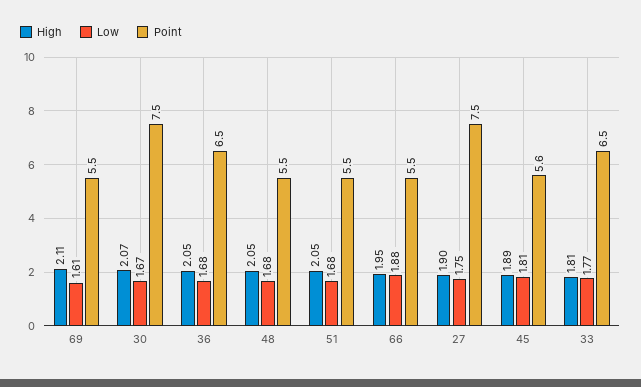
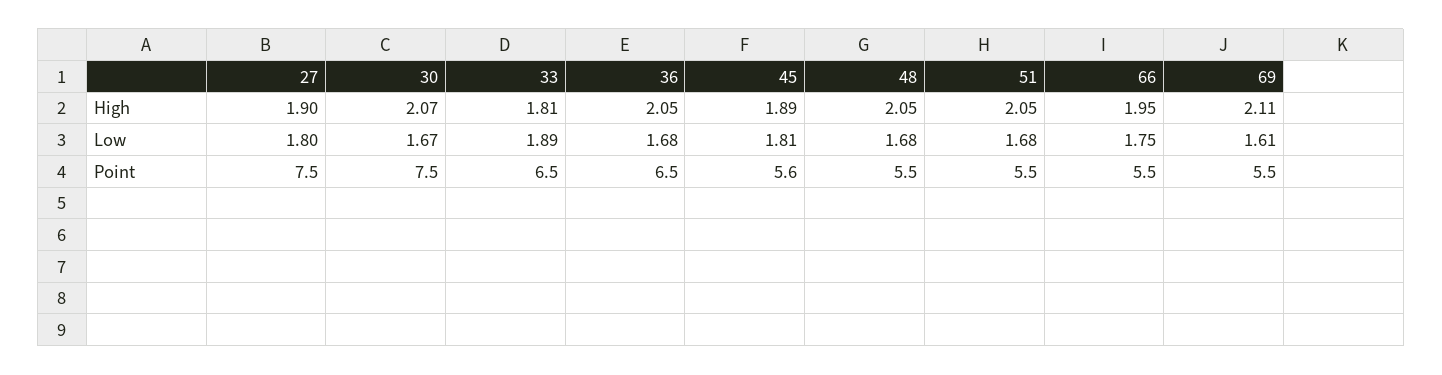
  {
    "High": {
      "69": 2.11,
      "30": 2.07,
      "36": 2.05,
      "48": 2.05,
      "51": 2.05,
      "66": 1.95,
      "27": 1.9,
      "45": 1.89,
      "33": 1.81
    },
    "Low": {
      "69": 1.61,
      "30": 1.67,
      "36": 1.68,
      "48": 1.68,
      "51": 1.68,
-     "66": 1.88,
+     "66": 1.75,
-     "27": 1.75,
+     "27": 1.8,
      "45": 1.81,
-     "33": 1.77
+     "33": 1.89
    },
    "Point": {
      "69": 5.5,
      "30": 7.5,
      "36": 6.5,
      "48": 5.5,
      "51": 5.5,
      "66": 5.5,
      "27": 7.5,
      "45": 5.6,
      "33": 6.5
    }
  }

